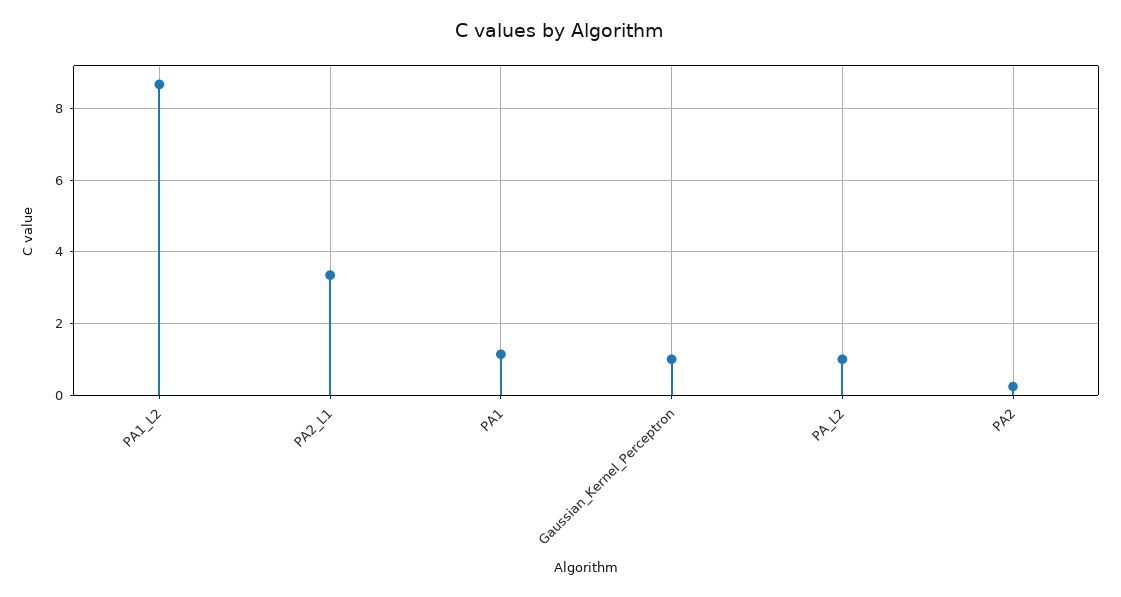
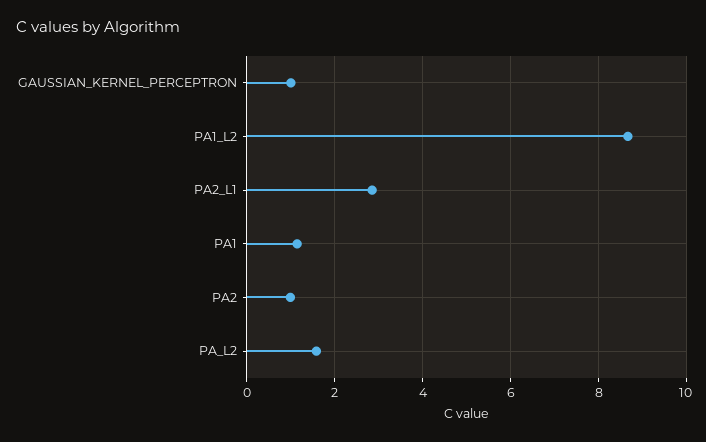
  {
    "PA1_L2": 8.6,
-   "PA2_L1": 3.4,
+   "PA2_L1": 2.8,
    "PA1": 1.2,
    "Gaussian_Kernel_Perceptron": 1,
-   "PA_L2": 1,
+   "PA_L2": 1.6,
-   "PA2": 0.2
+   "PA2": 1
  }

